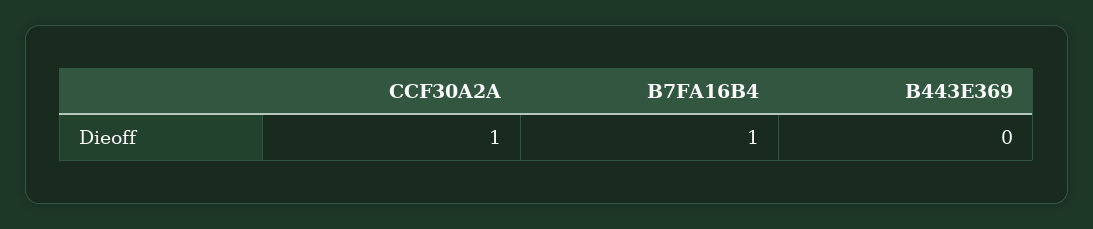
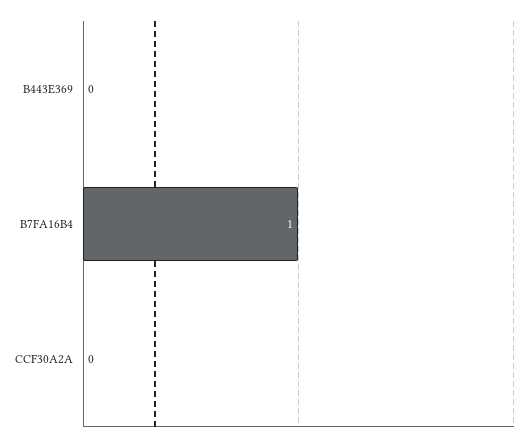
  {
-   "CCF30A2A": 1,
+   "CCF30A2A": 0,
    "B7FA16B4": 1,
    "B443E369": 0
  }

